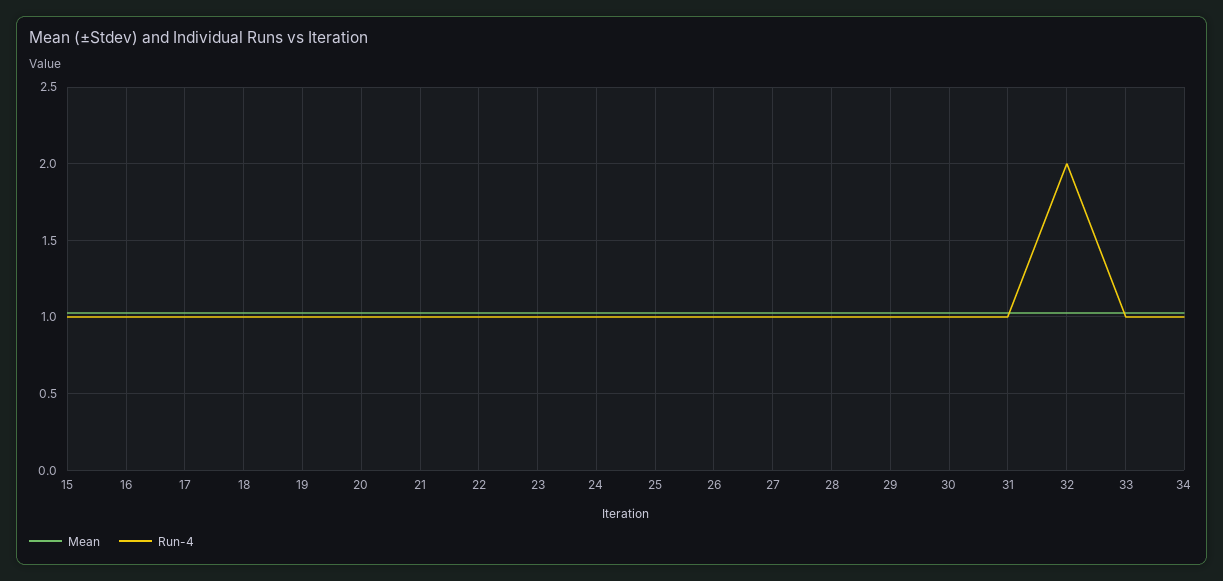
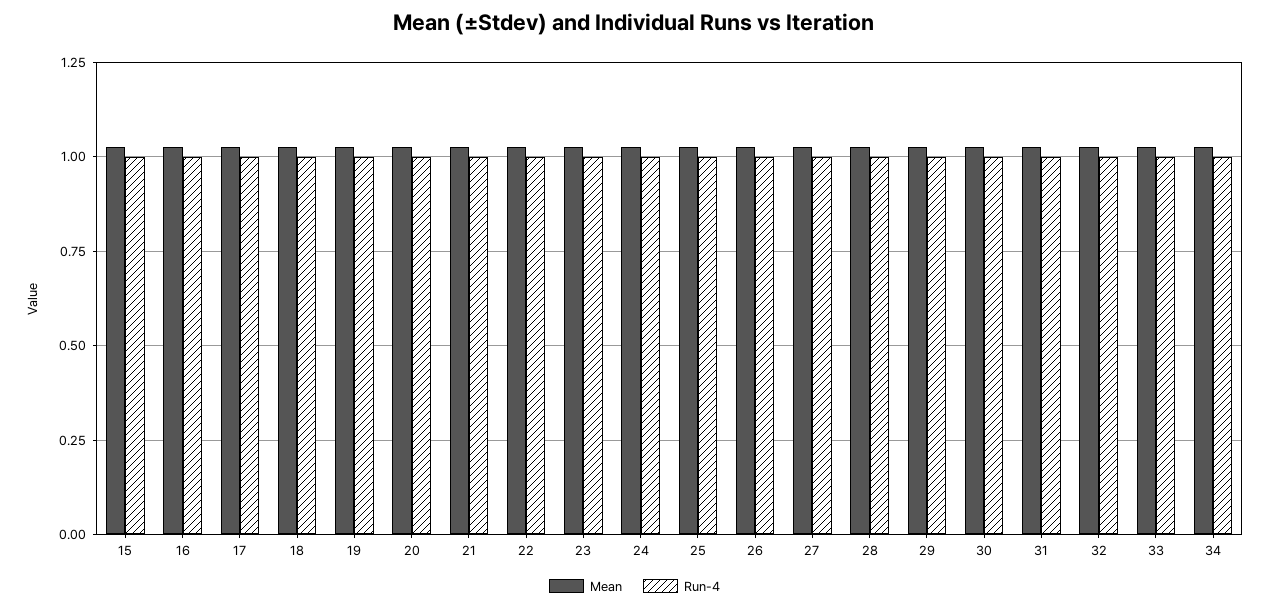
  {
    "Mean": {
      "15": 1.025,
      "16": 1.025,
      "17": 1.025,
      "18": 1.025,
      "19": 1.025,
      "20": 1.025,
      "21": 1.025,
      "22": 1.025,
      "23": 1.025,
      "24": 1.025,
      "25": 1.025,
      "26": 1.025,
      "27": 1.025,
      "28": 1.025,
      "29": 1.025,
      "30": 1.025,
      "31": 1.025,
      "32": 1.025,
      "33": 1.025,
      "34": 1.025
    },
    "Run-4": {
      "15": 1,
      "16": 1,
      "17": 1,
      "18": 1,
      "19": 1,
      "20": 1,
      "21": 1,
      "22": 1,
      "23": 1,
      "24": 1,
      "25": 1,
      "26": 1,
      "27": 1,
      "28": 1,
      "29": 1,
      "30": 1,
      "31": 1,
-     "32": 2,
+     "32": 1,
      "33": 1,
      "34": 1
    }
  }

